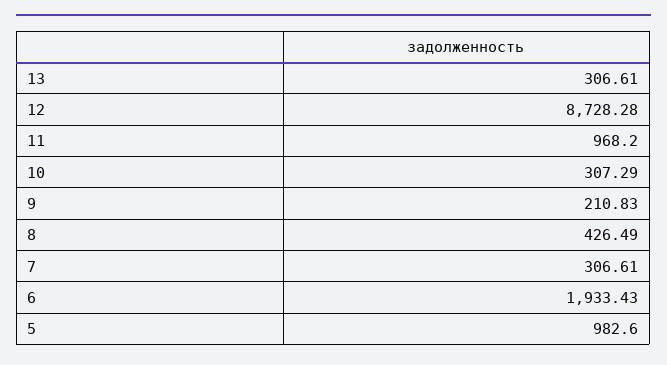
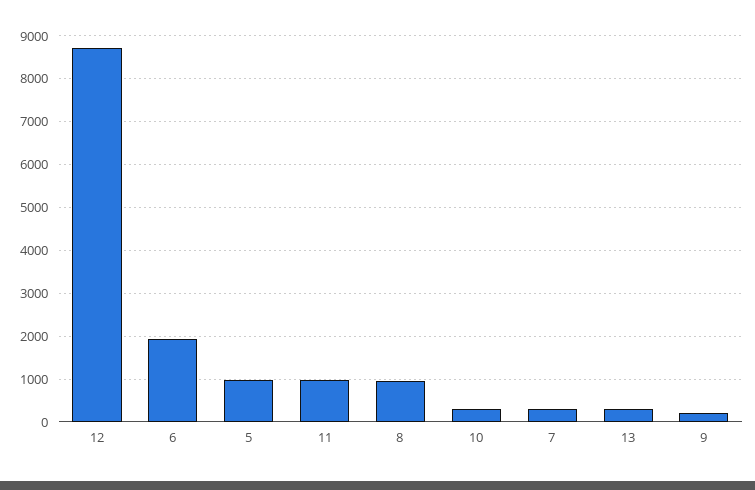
  {
    "13": 306.61,
    "12": 8728.28,
    "11": 968.2,
    "10": 307.29,
    "9": 210.83,
-   "8": 426.49,
+   "8": 1000,
    "7": 306.61,
    "6": 1933.43,
    "5": 982.6
  }

